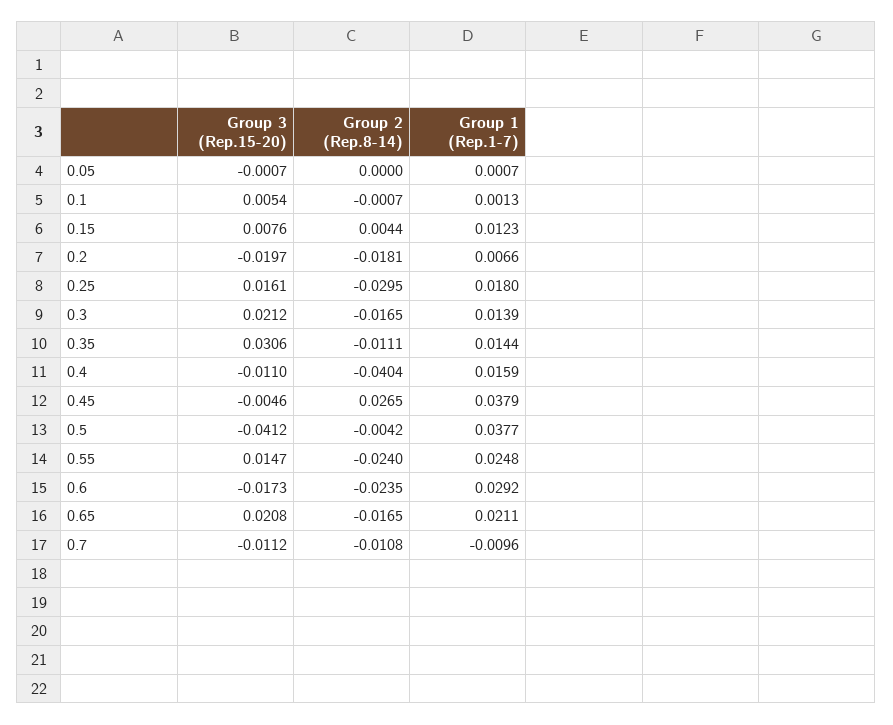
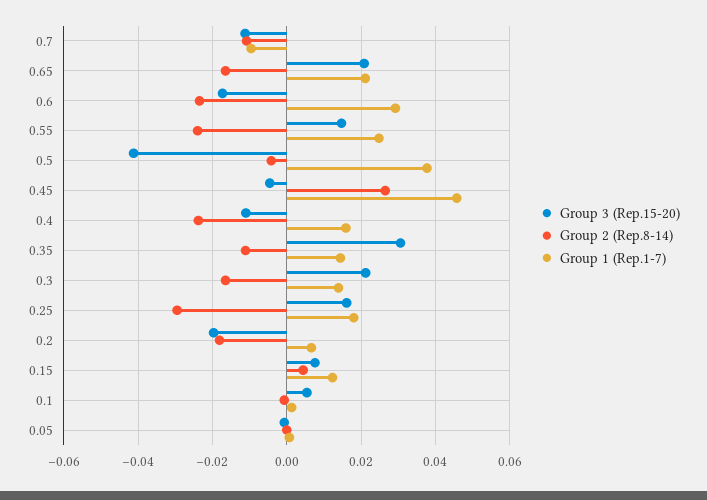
  {
    "Group 3 (Rep.15-20)": {
      "0.05": -0.0007,
      "0.1": 0.0054,
      "0.15": 0.0076,
      "0.2": -0.0197,
      "0.25": 0.0161,
      "0.3": 0.0212,
      "0.35": 0.0306,
      "0.4": -0.011,
      "0.45": -0.0046,
      "0.5": -0.0412,
      "0.55": 0.0147,
      "0.6": -0.0173,
      "0.65": 0.0208,
      "0.7": -0.0112
    },
    "Group 2 (Rep.8-14)": {
      "0.05": 0,
      "0.1": -0.0007,
      "0.15": 0.0044,
      "0.2": -0.0181,
      "0.25": -0.0295,
      "0.3": -0.0165,
      "0.35": -0.0111,
-     "0.4": -0.0404,
+     "0.4": -0.024,
      "0.45": 0.0265,
      "0.5": -0.0042,
      "0.55": -0.024,
      "0.6": -0.0235,
      "0.65": -0.0165,
      "0.7": -0.0108
    },
    "Group 1 (Rep.1-7)": {
      "0.05": 0.0007,
      "0.1": 0.0013,
      "0.15": 0.0123,
      "0.2": 0.0066,
      "0.25": 0.018,
      "0.3": 0.0139,
      "0.35": 0.0144,
      "0.4": 0.0159,
-     "0.45": 0.0379,
+     "0.45": 0.046,
      "0.5": 0.0377,
      "0.55": 0.0248,
      "0.6": 0.0292,
      "0.65": 0.0211,
      "0.7": -0.0096
    }
  }

